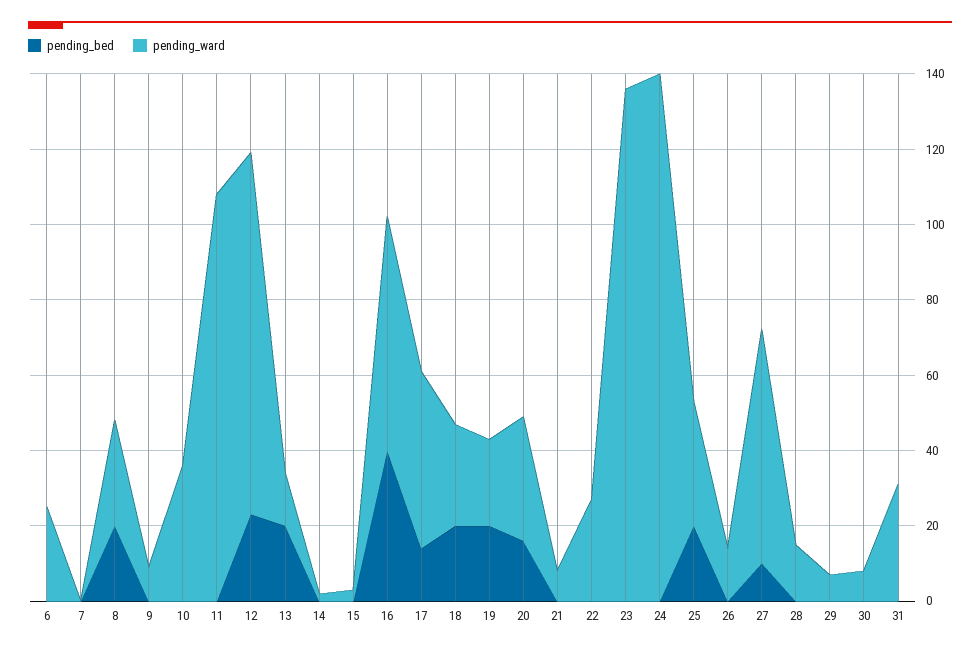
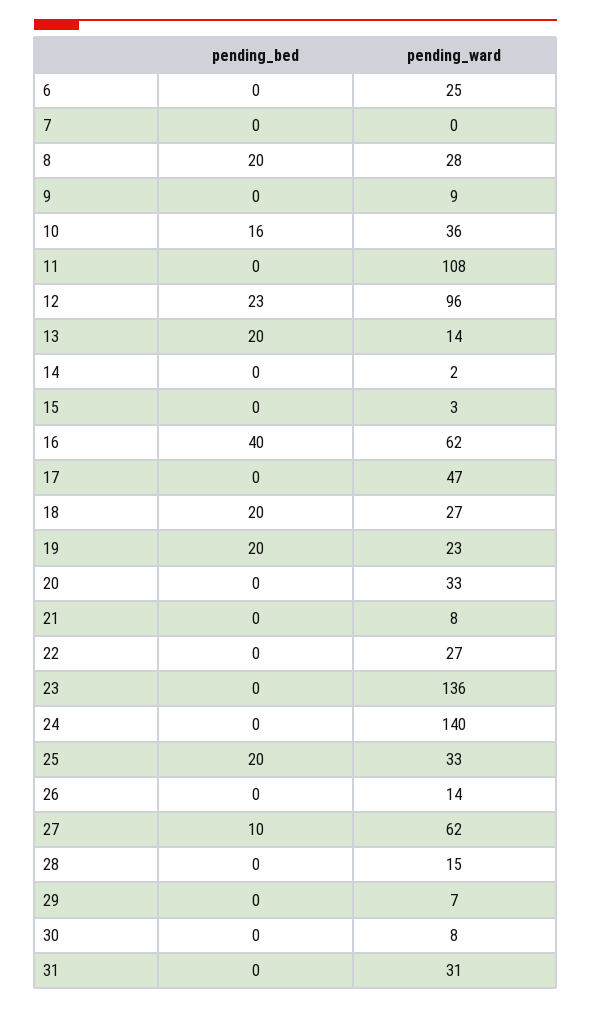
  {
    "pending_bed": {
      "6": 0,
      "7": 0,
      "8": 20,
      "9": 0,
-     "10": 0,
+     "10": 16,
      "11": 0,
      "12": 23,
      "13": 20,
      "14": 0,
      "15": 0,
      "16": 40,
-     "17": 15,
+     "17": 0,
      "18": 20,
      "19": 20,
-     "20": 15,
+     "20": 0,
      "21": 0,
      "22": 0,
      "23": 0,
      "24": 0,
      "25": 20,
      "26": 0,
      "27": 10,
      "28": 0,
      "29": 0,
      "30": 0,
      "31": 0
    },
    "pending_ward": {
      "6": 25,
      "7": 0,
      "8": 28,
      "9": 9,
      "10": 36,
      "11": 108,
      "12": 96,
      "13": 14,
      "14": 2,
      "15": 3,
      "16": 62,
      "17": 47,
      "18": 27,
      "19": 23,
      "20": 33,
      "21": 8,
      "22": 27,
      "23": 136,
      "24": 140,
      "25": 33,
      "26": 14,
      "27": 62,
      "28": 15,
      "29": 7,
      "30": 8,
      "31": 31
    }
  }

